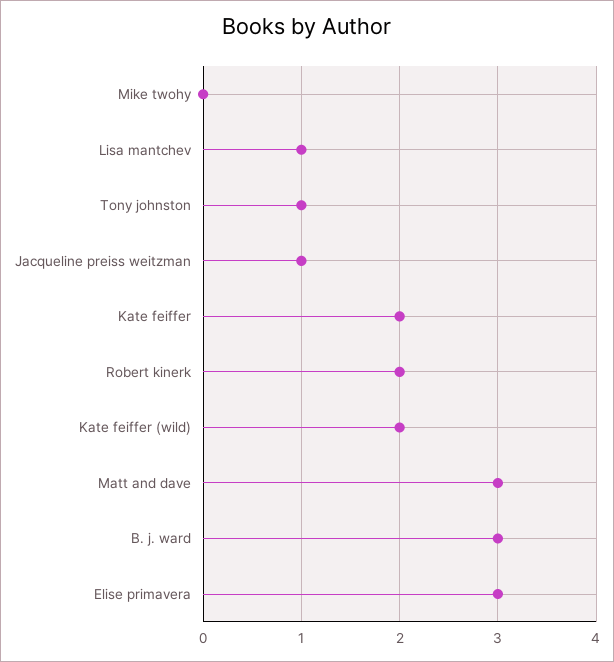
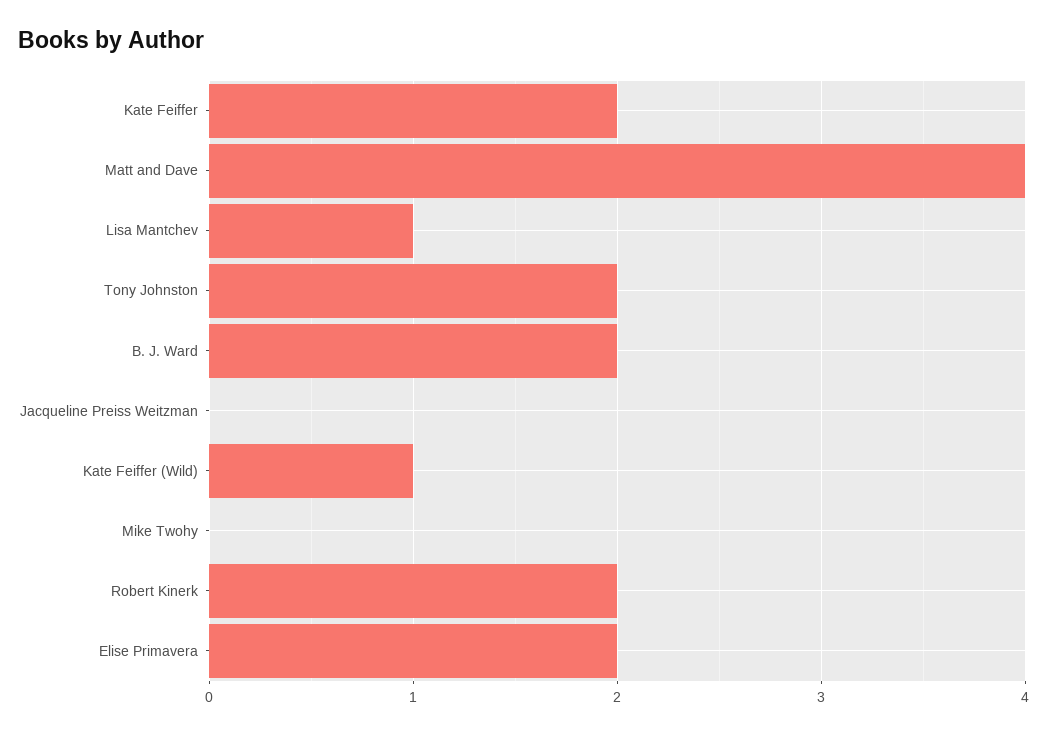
  {
    "Mike twohy": 0,
    "Lisa mantchev": 1,
-   "Tony johnston": 1,
+   "Tony johnston": 2,
-   "Jacqueline preiss weitzman": 1,
+   "Jacqueline preiss weitzman": 0,
    "Kate feiffer": 2,
    "Robert kinerk": 2,
-   "Kate feiffer (wild)": 2,
+   "Kate feiffer (wild)": 1,
-   "Matt and dave": 3,
+   "Matt and dave": 4,
-   "B. j. ward": 3,
+   "B. j. ward": 2,
-   "Elise primavera": 3
+   "Elise primavera": 2
  }

